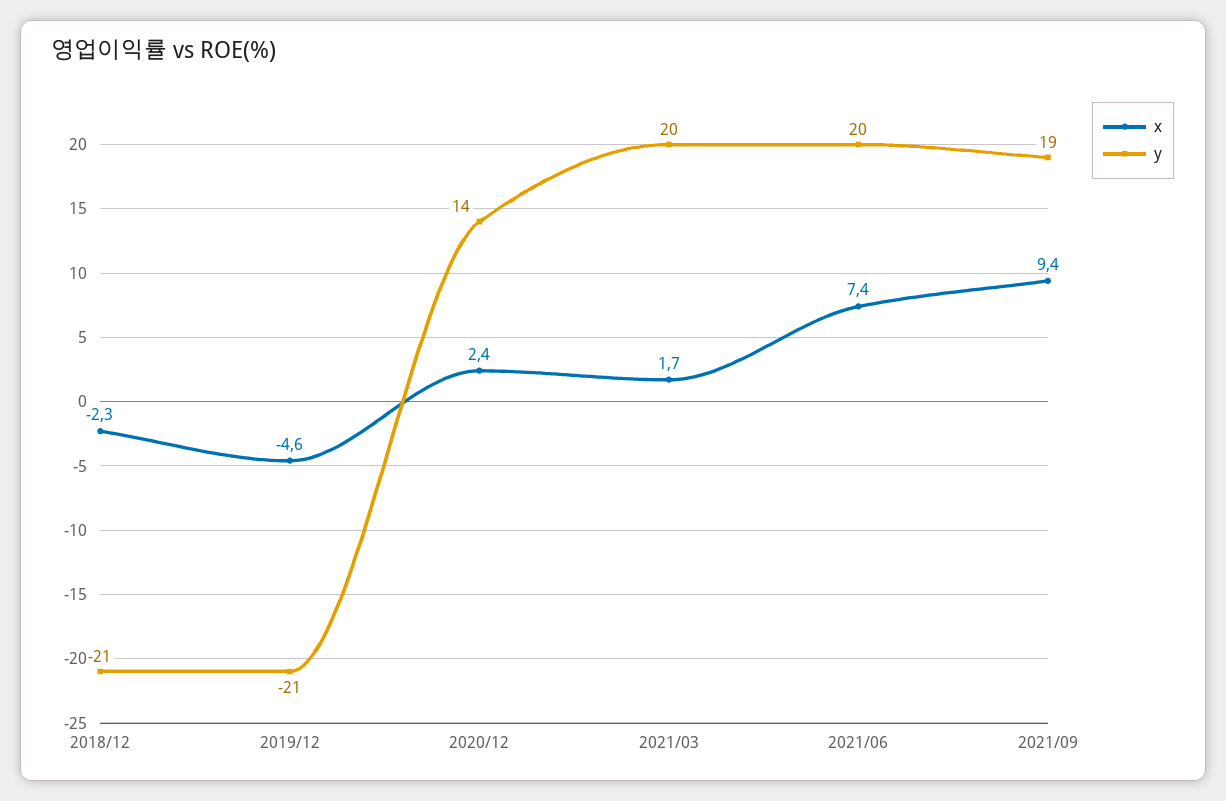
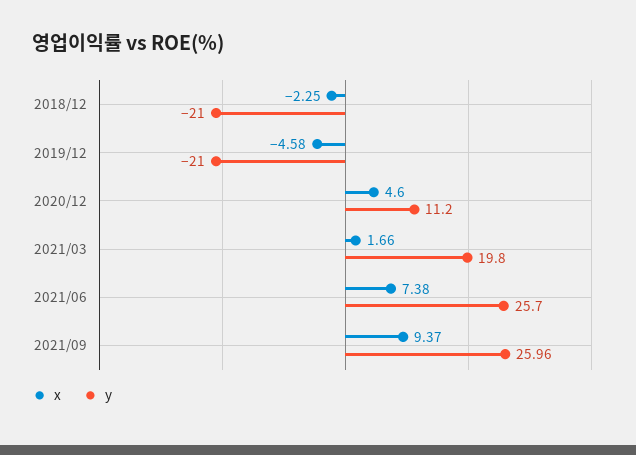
  {
    "x": {
      "2018/12": -2.25,
      "2019/12": -4.58,
-     "2020/12": 2.4,
+     "2020/12": 4.6,
      "2021/03": 1.66,
      "2021/06": 7.38,
      "2021/09": 9.37
    },
    "y": {
      "2018/12": -21,
      "2019/12": -21,
-     "2020/12": 14,
+     "2020/12": 11.2,
      "2021/03": 19.8,
-     "2021/06": 20,
+     "2021/06": 25.7,
-     "2021/09": 19
+     "2021/09": 25.96
    }
  }

